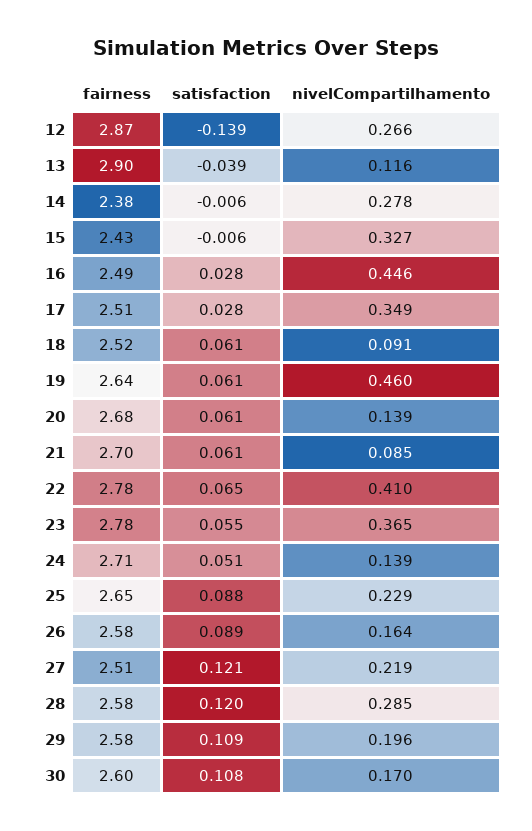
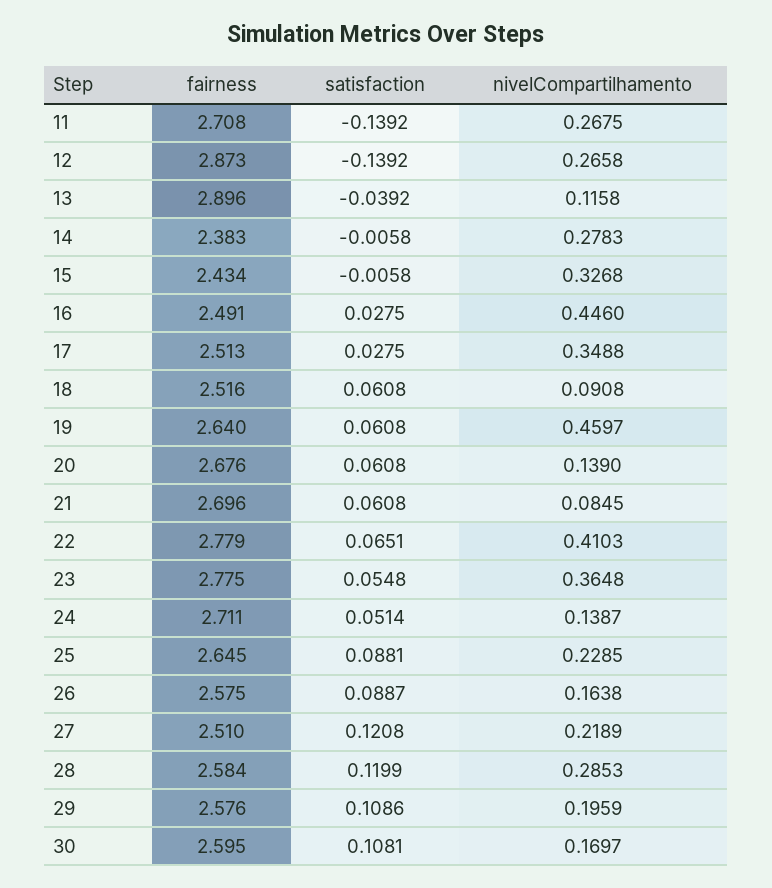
  {
    "fairness": {
      "12": 2.873,
      "13": 2.896,
      "14": 2.383,
      "15": 2.434,
      "16": 2.491,
      "17": 2.513,
      "18": 2.516,
      "19": 2.64,
      "20": 2.676,
      "21": 2.696,
      "22": 2.779,
      "23": 2.775,
      "24": 2.711,
      "25": 2.645,
      "26": 2.575,
      "27": 2.51,
      "28": 2.584,
      "29": 2.576,
-     "30": 2.595
+     "30": 2.595,
+     "11": 2.708
    },
    "satisfaction": {
      "12": -0.1392,
      "13": -0.0392,
      "14": -0.0058,
      "15": -0.0058,
      "16": 0.0275,
      "17": 0.0275,
      "18": 0.0608,
      "19": 0.0608,
      "20": 0.0608,
      "21": 0.0608,
      "22": 0.0651,
      "23": 0.0548,
      "24": 0.0514,
      "25": 0.0881,
      "26": 0.0887,
      "27": 0.1208,
      "28": 0.1199,
      "29": 0.1086,
-     "30": 0.1081
+     "30": 0.1081,
+     "11": -0.1392
    },
    "nivelCompartilhamento": {
      "12": 0.2658,
      "13": 0.1158,
      "14": 0.2783,
      "15": 0.3268,
      "16": 0.446,
      "17": 0.3488,
      "18": 0.0908,
      "19": 0.4597,
      "20": 0.139,
      "21": 0.0845,
      "22": 0.4103,
      "23": 0.3648,
      "24": 0.1387,
      "25": 0.2285,
      "26": 0.1638,
      "27": 0.2189,
      "28": 0.2853,
      "29": 0.1959,
-     "30": 0.1697
+     "30": 0.1697,
+     "11": 0.2675
    }
  }

